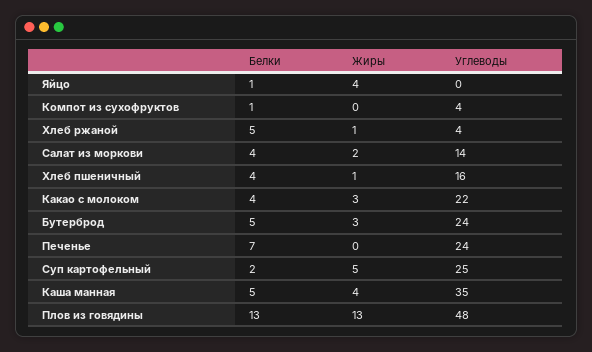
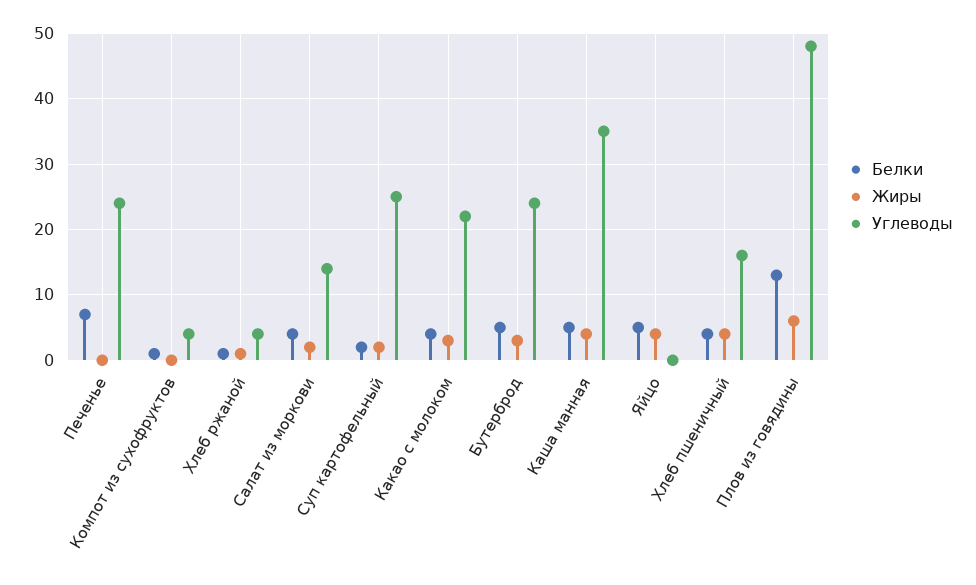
  {
    "Белки": {
-     "Яйцо": 1,
+     "Яйцо": 5,
      "Компот из сухофруктов": 1,
-     "Хлеб ржаной": 5,
+     "Хлеб ржаной": 1,
      "Салат из моркови": 4,
      "Хлеб пшеничный": 4,
      "Какао с молоком": 4,
      "Бутерброд": 5,
      "Печенье": 7,
      "Суп картофельный": 2,
      "Каша манная": 5,
      "Плов из говядины": 13
    },
    "Жиры": {
      "Яйцо": 4,
      "Компот из сухофруктов": 0,
      "Хлеб ржаной": 1,
      "Салат из моркови": 2,
-     "Хлеб пшеничный": 1,
+     "Хлеб пшеничный": 4,
      "Какао с молоком": 3,
      "Бутерброд": 3,
      "Печенье": 0,
-     "Суп картофельный": 5,
+     "Суп картофельный": 2,
      "Каша манная": 4,
-     "Плов из говядины": 13
+     "Плов из говядины": 6
    },
    "Углеводы": {
      "Яйцо": 0,
      "Компот из сухофруктов": 4,
      "Хлеб ржаной": 4,
      "Салат из моркови": 14,
      "Хлеб пшеничный": 16,
      "Какао с молоком": 22,
      "Бутерброд": 24,
      "Печенье": 24,
      "Суп картофельный": 25,
      "Каша манная": 35,
      "Плов из говядины": 48
    }
  }

